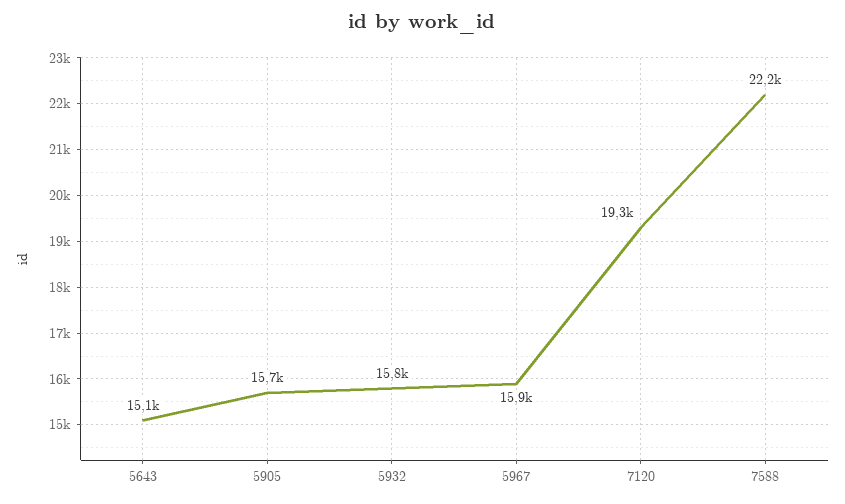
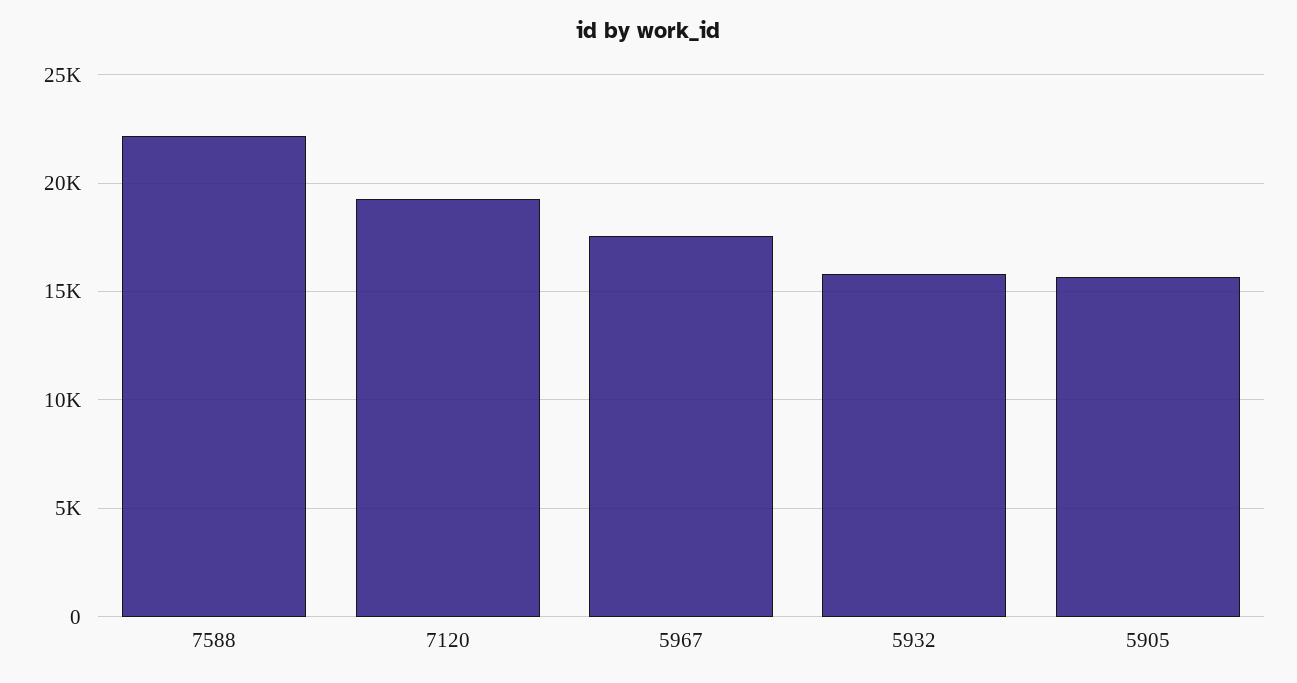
  {
-   "5643": 15100,
    "5905": 15700,
    "5932": 15800,
-   "5967": 15900,
+   "5967": 17500,
    "7120": 19300,
    "7588": 22200
  }

